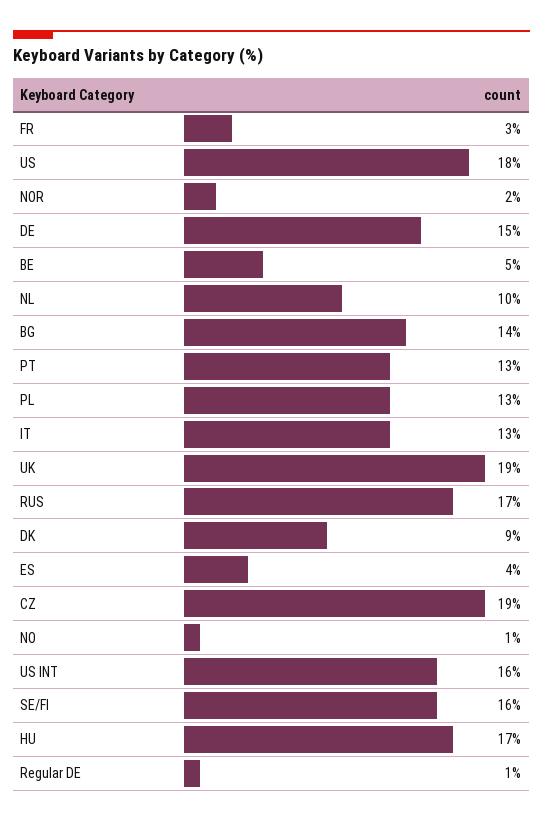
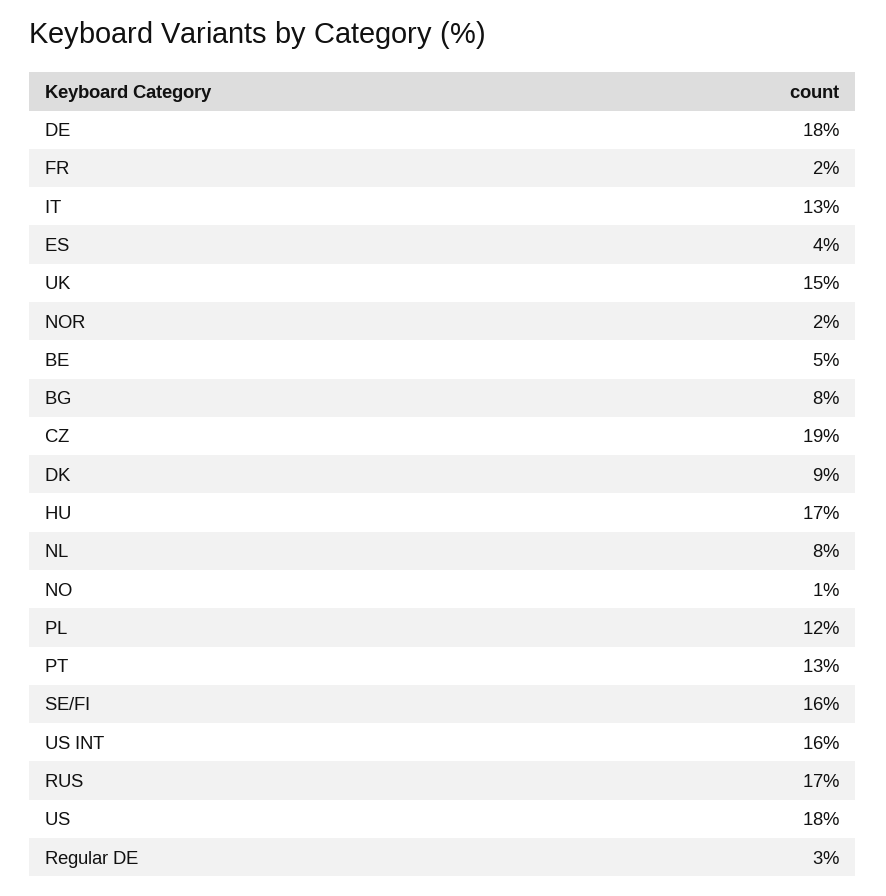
  {
-   "FR": 3,
+   "FR": 2,
    "US": 18,
    "NOR": 2,
-   "DE": 15,
+   "DE": 18,
    "BE": 5,
-   "NL": 10,
+   "NL": 8,
-   "BG": 14,
+   "BG": 8,
    "PT": 13,
-   "PL": 13,
+   "PL": 12,
    "IT": 13,
-   "UK": 19,
+   "UK": 15,
    "RUS": 17,
    "DK": 9,
    "ES": 4,
    "CZ": 19,
    "NO": 1,
    "US INT": 16,
    "SE/FI": 16,
    "HU": 17,
-   "Regular DE": 1
+   "Regular DE": 3
  }

